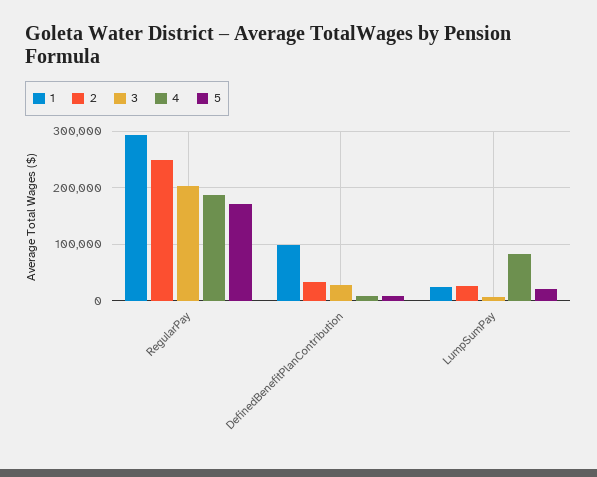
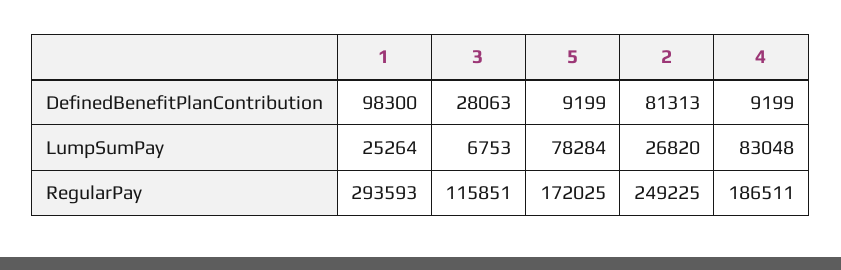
  {
    "1": {
      "RegularPay": 293593,
      "DefinedBenefitPlanContribution": 98300,
      "LumpSumPay": 25264
    },
    "2": {
      "RegularPay": 249225,
-     "DefinedBenefitPlanContribution": 40000,
+     "DefinedBenefitPlanContribution": 81313,
      "LumpSumPay": 26820
    },
    "3": {
-     "RegularPay": 200000,
+     "RegularPay": 115851,
      "DefinedBenefitPlanContribution": 28063,
      "LumpSumPay": 6753
    },
    "4": {
      "RegularPay": 186511,
      "DefinedBenefitPlanContribution": 9199,
      "LumpSumPay": 83048
    },
    "5": {
      "RegularPay": 172025,
      "DefinedBenefitPlanContribution": 9199,
-     "LumpSumPay": 20000
+     "LumpSumPay": 78284
    }
  }

